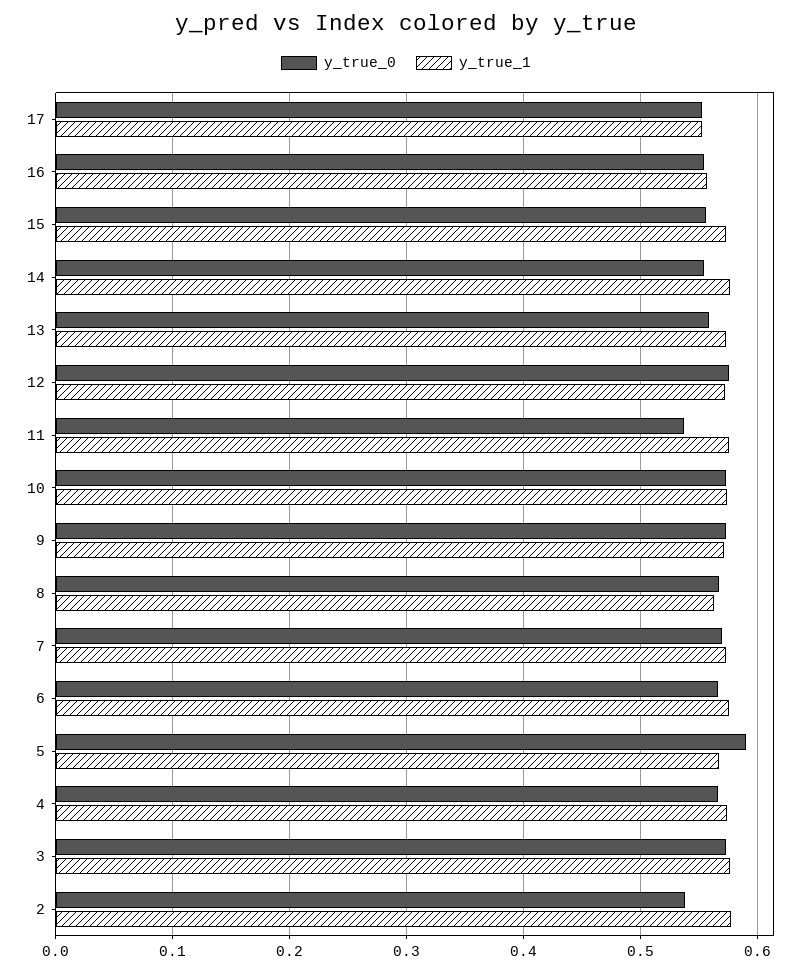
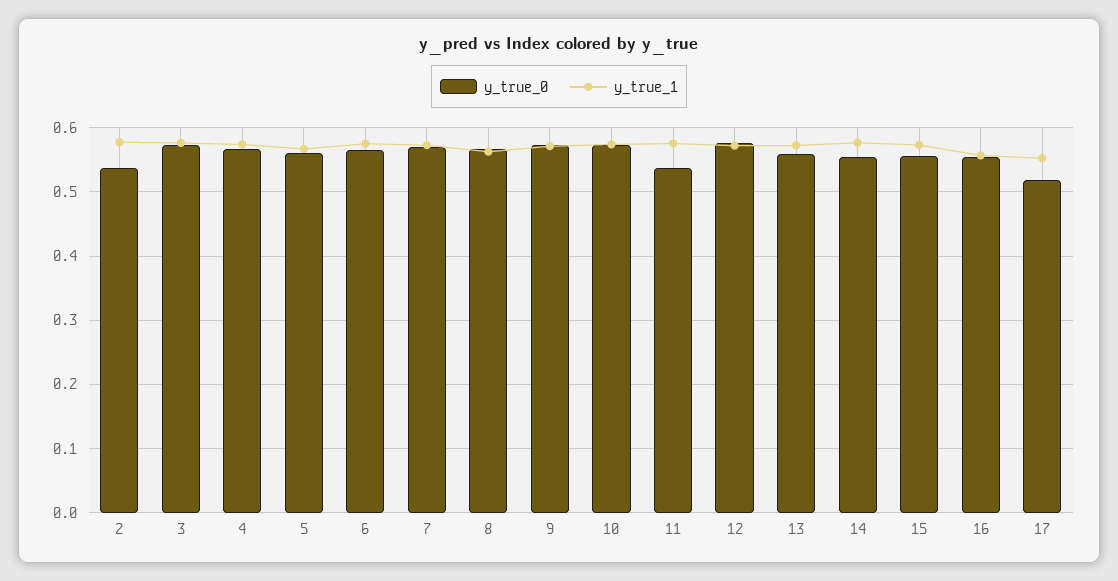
  {
    "y_true_0": {
-     "17": 0.55,
+     "17": 0.52,
      "16": 0.55,
      "15": 0.56,
      "14": 0.55,
      "13": 0.56,
      "12": 0.58,
      "11": 0.54,
      "10": 0.57,
      "9": 0.57,
      "8": 0.57,
      "7": 0.57,
      "6": 0.57,
-     "5": 0.59,
+     "5": 0.56,
      "4": 0.57,
      "3": 0.57,
      "2": 0.54
    },
    "y_true_1": {
      "17": 0.55,
      "16": 0.56,
      "15": 0.57,
      "14": 0.58,
      "13": 0.57,
      "12": 0.57,
      "11": 0.58,
      "10": 0.57,
      "9": 0.57,
      "8": 0.56,
      "7": 0.57,
      "6": 0.58,
      "5": 0.57,
      "4": 0.57,
      "3": 0.58,
      "2": 0.58
    }
  }

